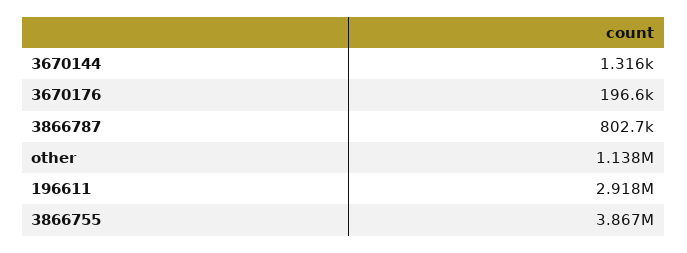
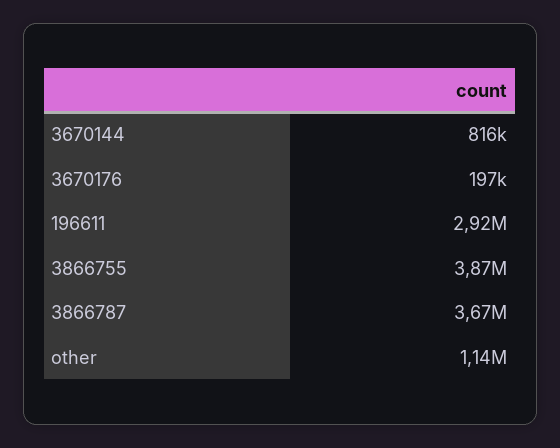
  {
-   "3670144": 1316,
+   "3670144": 816000,
    "3670176": 196600,
-   "3866787": 802700,
+   "3866787": 3670000,
    "other": 1138000,
    "196611": 2918000,
    "3866755": 3867000
  }

